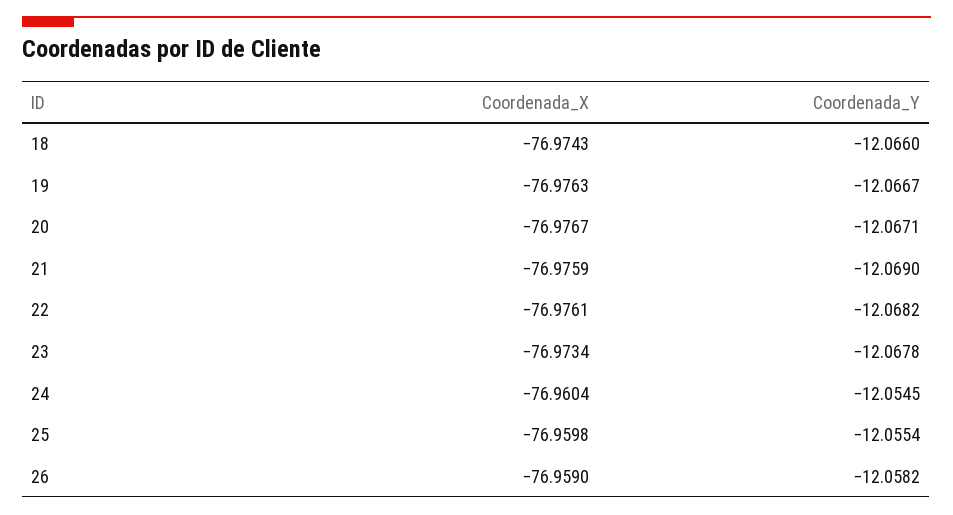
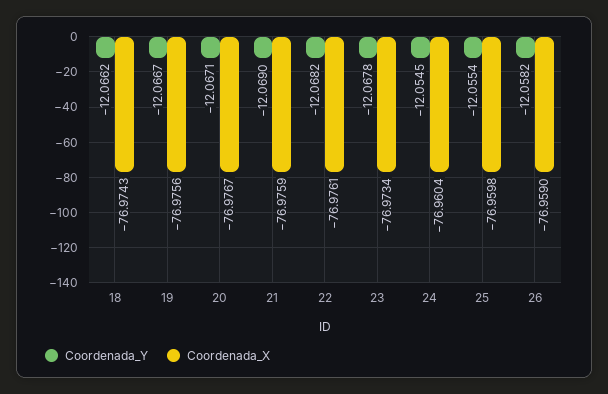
  {
    "Coordenada_X": {
      "18": -76.9743,
-     "19": -76.9763,
+     "19": -76.9756,
      "20": -76.9767,
      "21": -76.9759,
      "22": -76.9761,
      "23": -76.9734,
      "24": -76.9604,
      "25": -76.9598,
      "26": -76.959
    },
    "Coordenada_Y": {
-     "18": -12.066,
+     "18": -12.0662,
      "19": -12.0667,
      "20": -12.0671,
      "21": -12.069,
      "22": -12.0682,
      "23": -12.0678,
      "24": -12.0545,
      "25": -12.0554,
      "26": -12.0582
    }
  }

